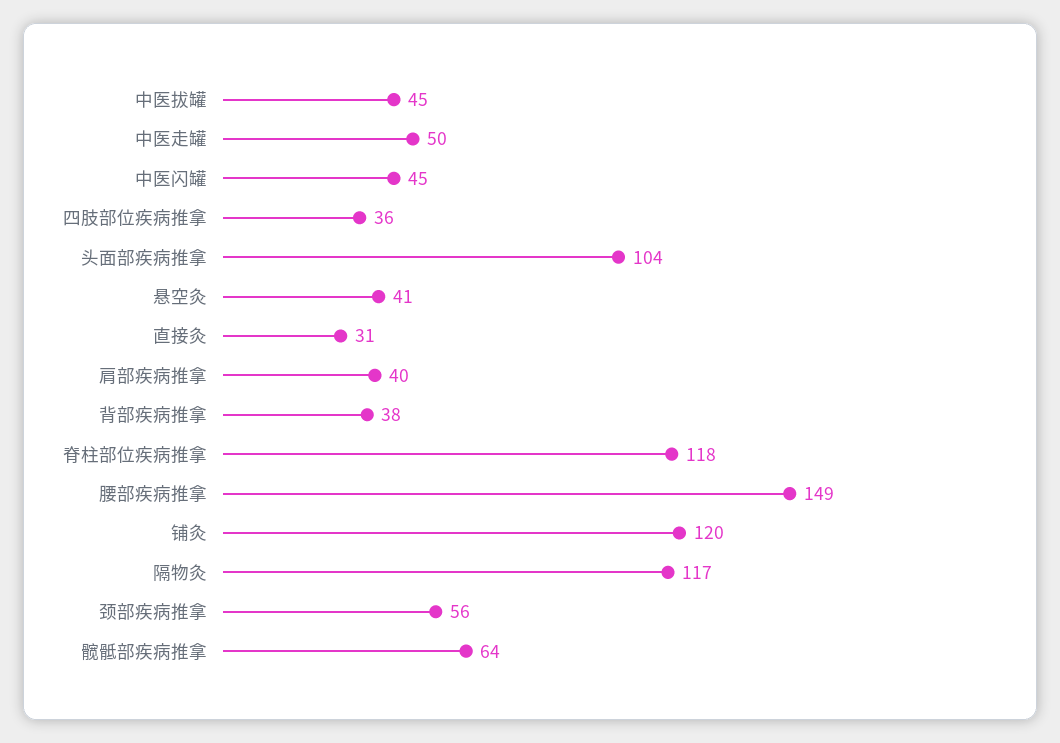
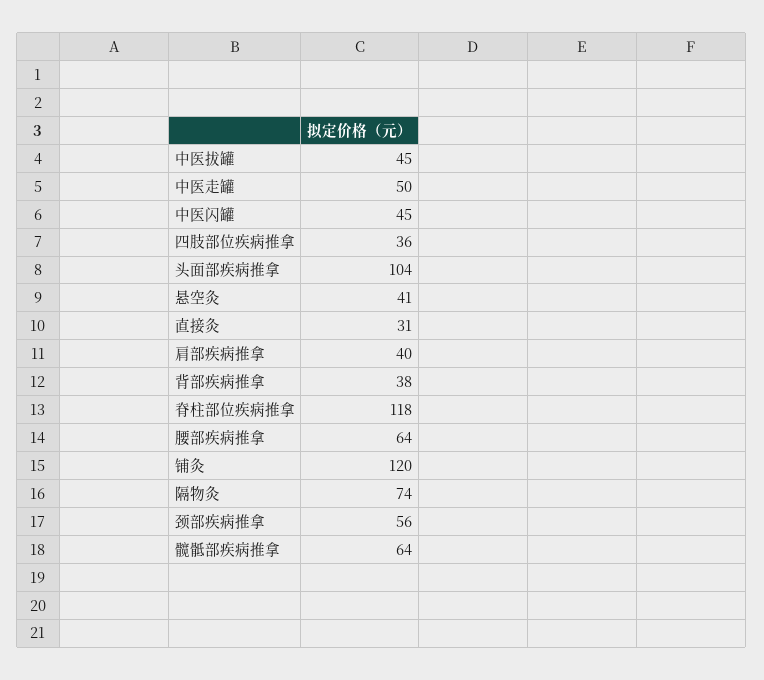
  {
    "中医拔罐": 45,
    "中医走罐": 50,
    "中医闪罐": 45,
    "四肢部位疾病推拿": 36,
    "头面部疾病推拿": 104,
    "悬空灸": 41,
    "直接灸": 31,
    "肩部疾病推拿": 40,
    "背部疾病推拿": 38,
    "脊柱部位疾病推拿": 118,
-   "腰部疾病推拿": 149,
+   "腰部疾病推拿": 64,
    "铺灸": 120,
-   "隔物灸": 117,
+   "隔物灸": 74,
    "颈部疾病推拿": 56,
    "髋骶部疾病推拿": 64
  }

